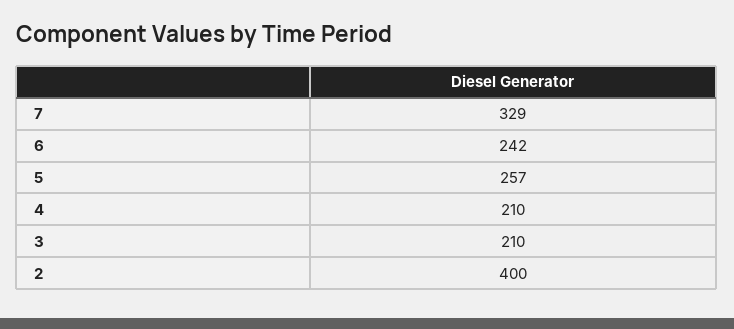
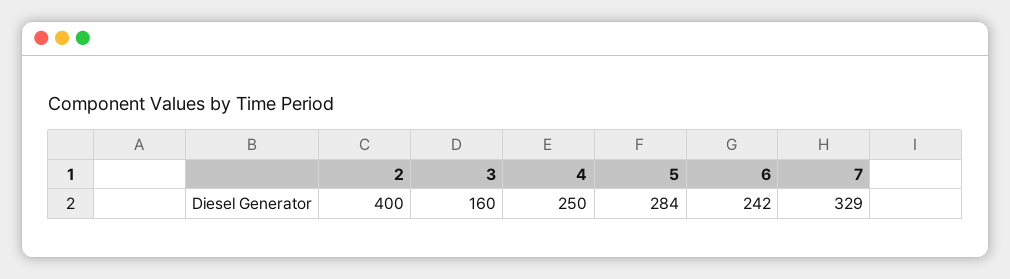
  {
    "7": 329,
    "6": 242,
-   "5": 257,
+   "5": 284,
-   "4": 210,
+   "4": 250,
-   "3": 210,
+   "3": 160,
    "2": 400
  }

